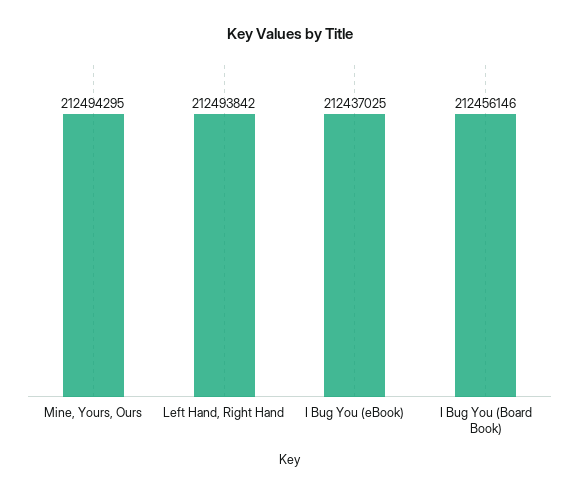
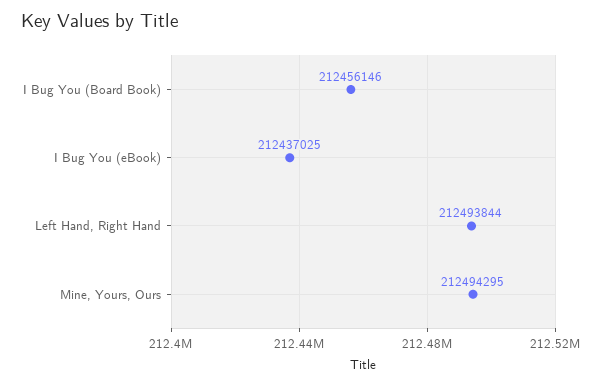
  {
    "Mine, Yours, Ours": 212494295,
-   "Left Hand, Right Hand": 212493842,
+   "Left Hand, Right Hand": 212493844,
    "I Bug You (eBook)": 212437025,
    "I Bug You (Board Book)": 212456146
  }

